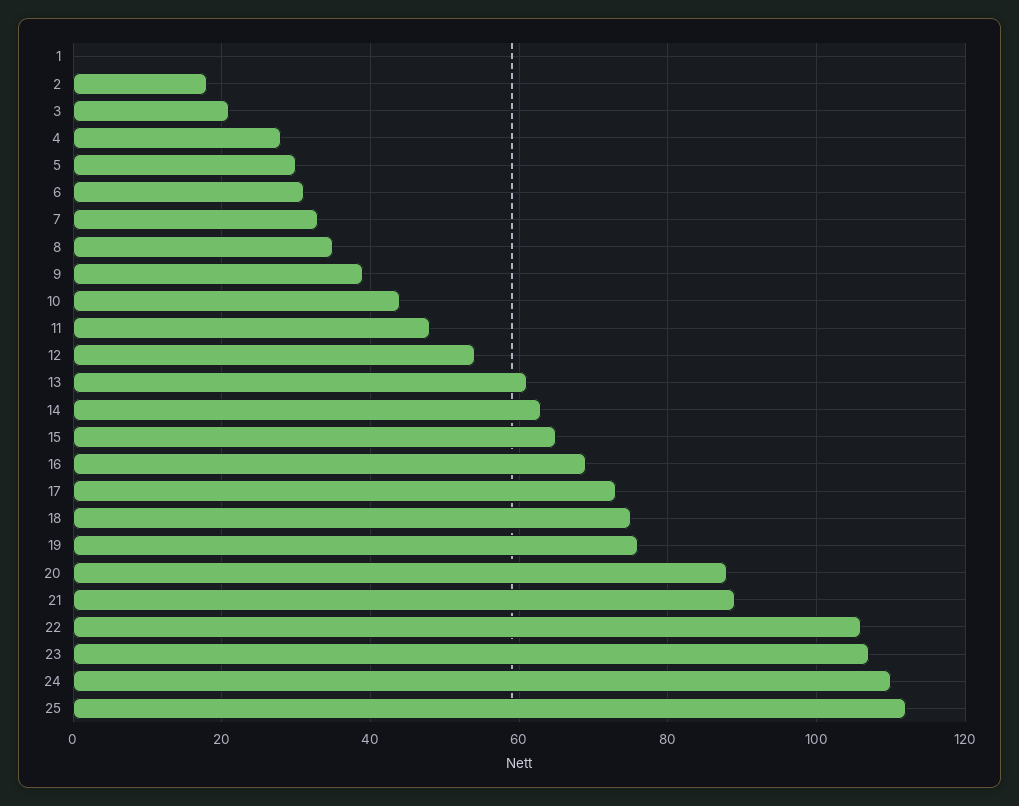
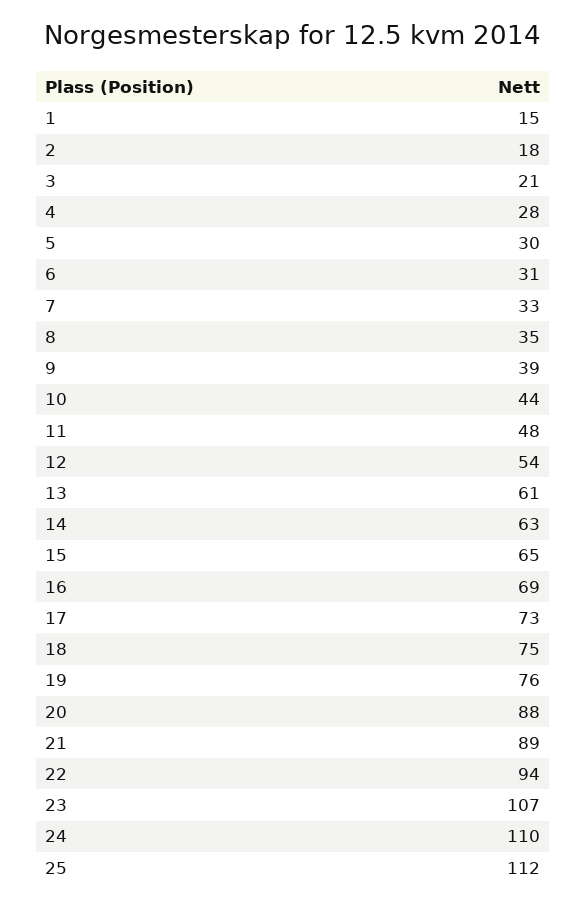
  {
-   "1": 0,
+   "1": 15,
    "2": 18,
    "3": 21,
    "4": 28,
    "5": 30,
    "6": 31,
    "7": 33,
    "8": 35,
    "9": 39,
    "10": 44,
    "11": 48,
    "12": 54,
    "13": 61,
    "14": 63,
    "15": 65,
    "16": 69,
    "17": 73,
    "18": 75,
    "19": 76,
    "20": 88,
    "21": 89,
-   "22": 105,
+   "22": 94,
    "23": 107,
    "24": 110,
    "25": 112
  }

